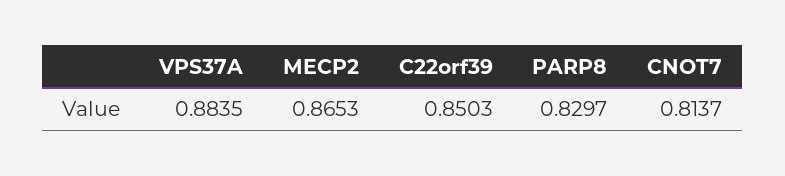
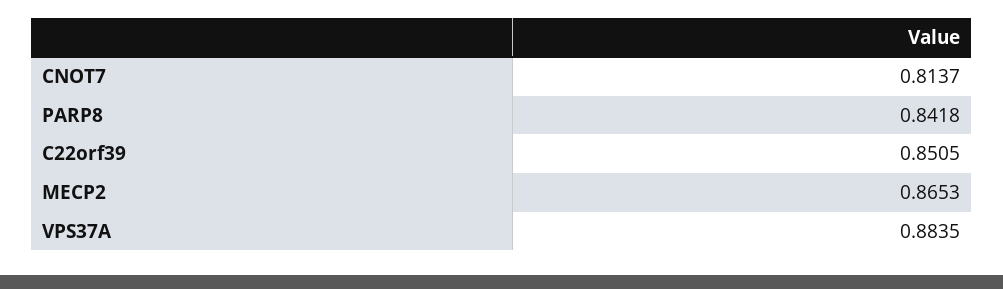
  {
    "VPS37A": 0.8835,
    "MECP2": 0.8653,
-   "C22orf39": 0.8503,
+   "C22orf39": 0.8505,
-   "PARP8": 0.8297,
+   "PARP8": 0.8418,
    "CNOT7": 0.8137
  }

